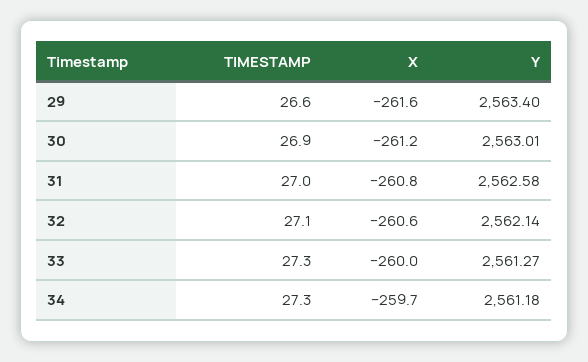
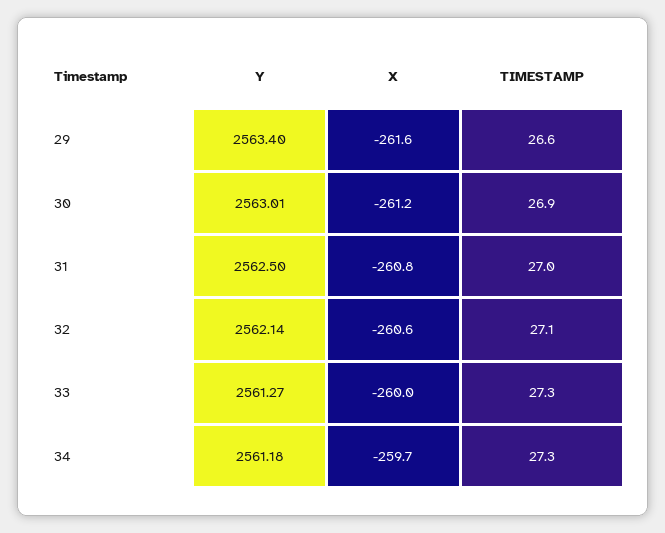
  {
    "TIMESTAMP": {
      "29": 26.6,
      "30": 26.9,
      "31": 27,
      "32": 27.1,
      "33": 27.3,
      "34": 27.3
    },
    "X": {
      "29": -261.6,
      "30": -261.2,
      "31": -260.8,
      "32": -260.6,
      "33": -260,
      "34": -259.7
    },
    "Y": {
      "29": 2563.4,
      "30": 2563.01,
-     "31": 2562.58,
+     "31": 2562.5,
      "32": 2562.14,
      "33": 2561.27,
      "34": 2561.18
    }
  }

